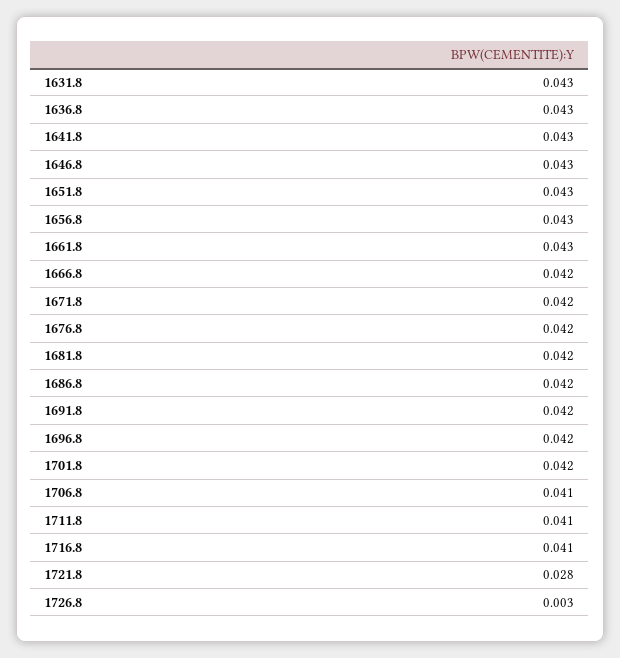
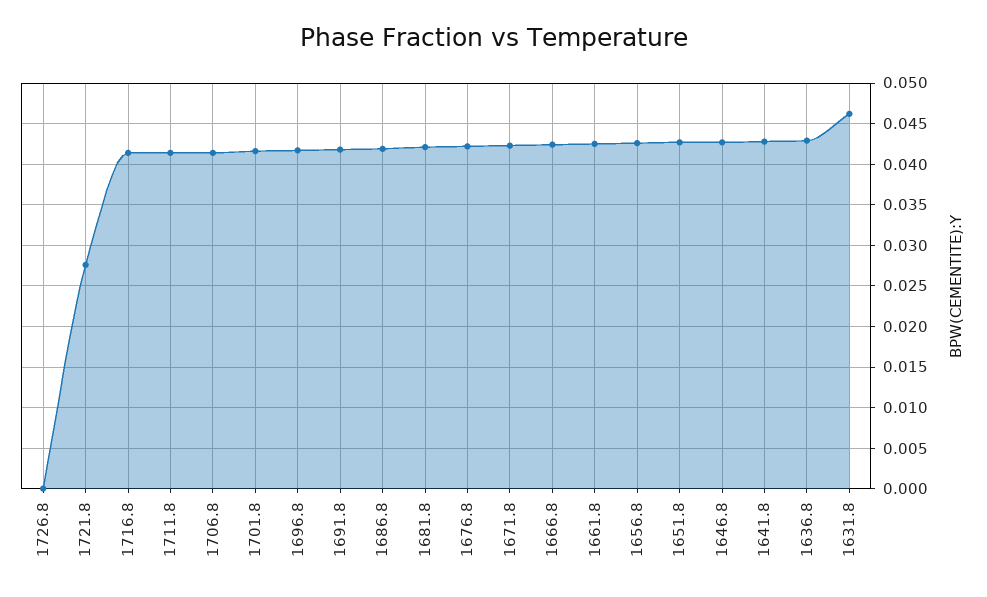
  {
-   "1631.8": 0.043,
+   "1631.8": 0.046,
    "1636.8": 0.043,
    "1641.8": 0.043,
    "1646.8": 0.043,
    "1651.8": 0.043,
    "1656.8": 0.043,
    "1661.8": 0.043,
    "1666.8": 0.042,
    "1671.8": 0.042,
    "1676.8": 0.042,
    "1681.8": 0.042,
    "1686.8": 0.042,
    "1691.8": 0.042,
    "1696.8": 0.042,
    "1701.8": 0.042,
    "1706.8": 0.041,
    "1711.8": 0.041,
    "1716.8": 0.041,
    "1721.8": 0.028,
-   "1726.8": 0.003
+   "1726.8": 0
  }

